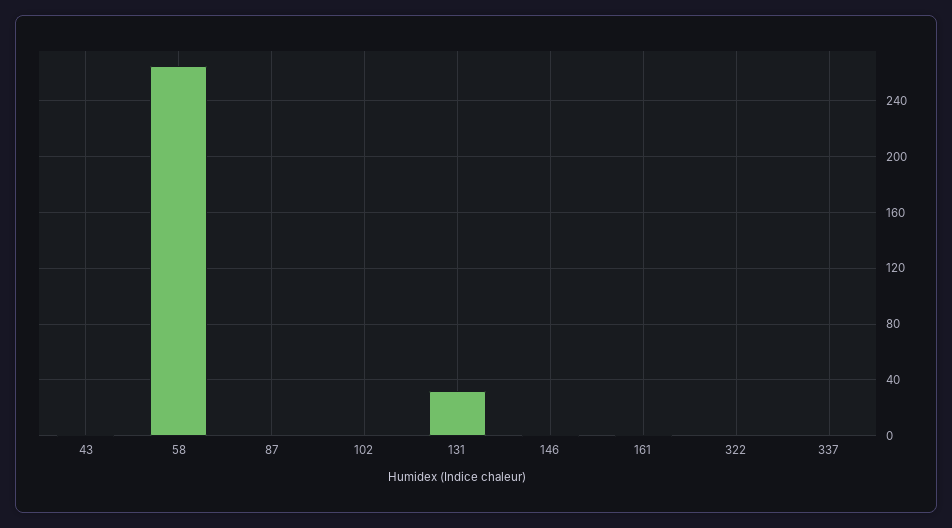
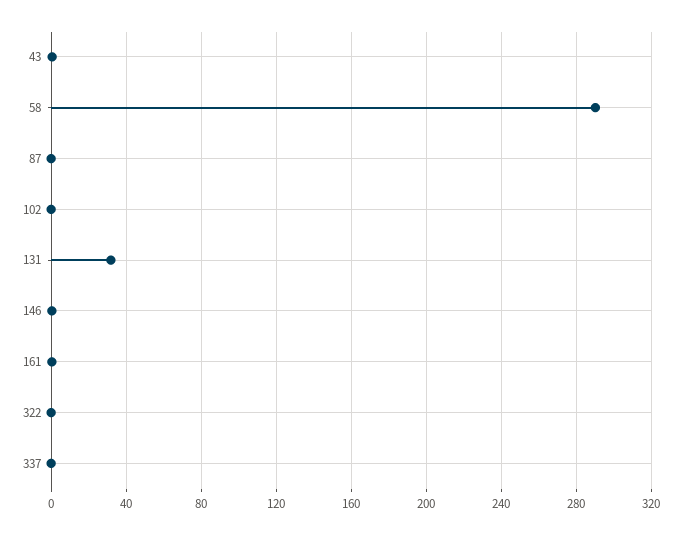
  {
    "43": 0,
-   "58": 265,
+   "58": 290,
    "87": 0,
    "102": 0,
    "131": 30,
    "146": 0,
    "161": 0,
    "322": 0,
    "337": 0
  }

